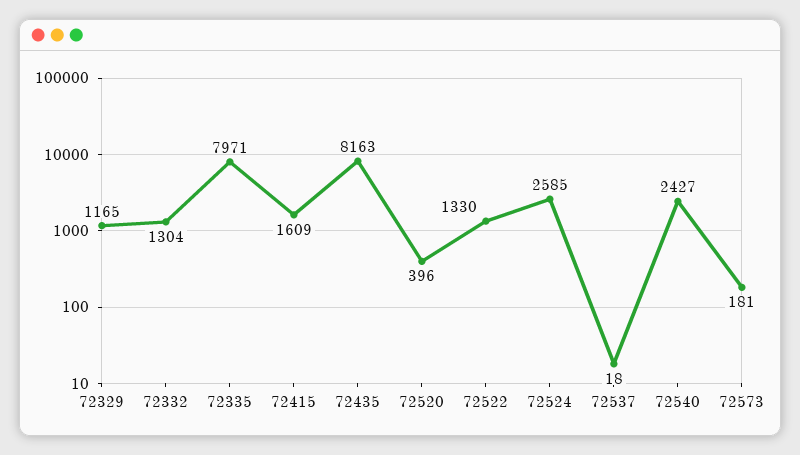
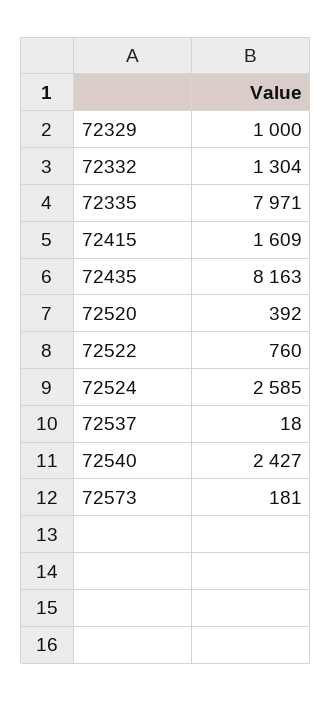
  {
-   "72329": 1165,
+   "72329": 1000,
    "72332": 1304,
    "72335": 7971,
    "72415": 1609,
    "72435": 8163,
-   "72520": 396,
+   "72520": 392,
-   "72522": 1330,
+   "72522": 760,
    "72524": 2585,
    "72537": 18,
    "72540": 2427,
    "72573": 181
  }

